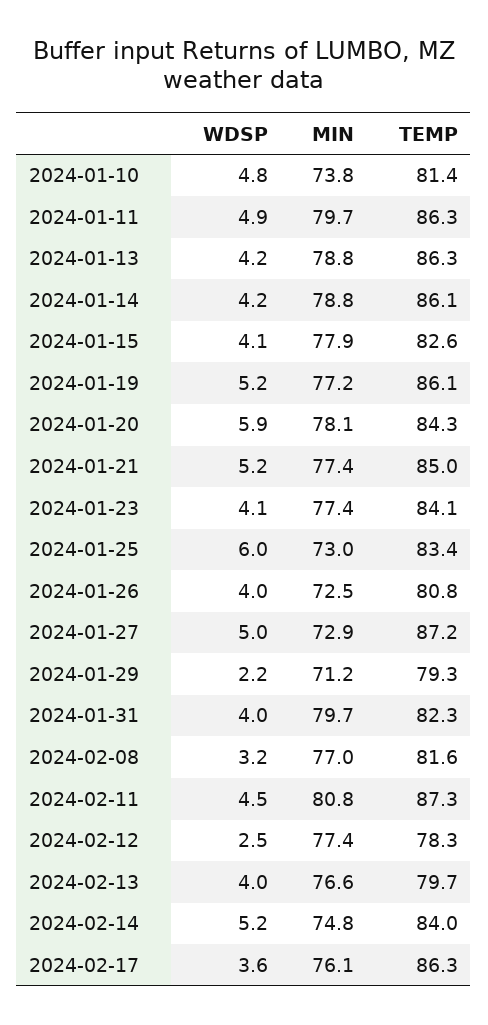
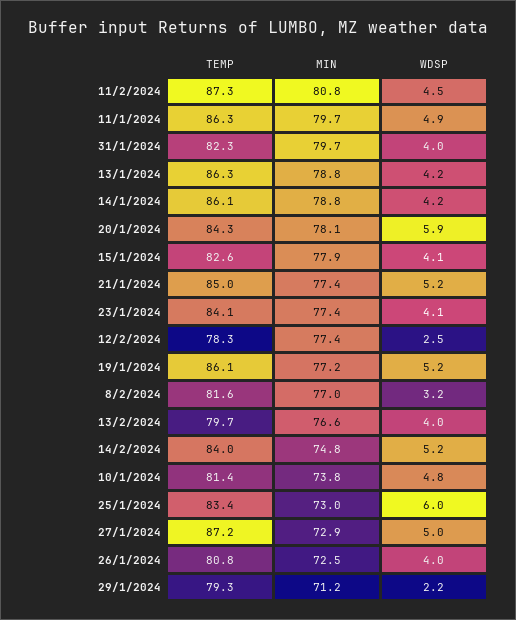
  {
    "WDSP": {
      "2024-01-10": 4.8,
      "2024-01-11": 4.9,
      "2024-01-13": 4.2,
      "2024-01-14": 4.2,
      "2024-01-15": 4.1,
      "2024-01-19": 5.2,
      "2024-01-20": 5.9,
      "2024-01-21": 5.2,
      "2024-01-23": 4.1,
      "2024-01-25": 6,
      "2024-01-26": 4,
      "2024-01-27": 5,
      "2024-01-29": 2.2,
      "2024-01-31": 4,
      "2024-02-08": 3.2,
      "2024-02-11": 4.5,
      "2024-02-12": 2.5,
      "2024-02-13": 4,
-     "2024-02-14": 5.2,
+     "2024-02-14": 5.2
-     "2024-02-17": 3.6
    },
    "MIN": {
      "2024-01-10": 73.8,
      "2024-01-11": 79.7,
      "2024-01-13": 78.8,
      "2024-01-14": 78.8,
      "2024-01-15": 77.9,
      "2024-01-19": 77.2,
      "2024-01-20": 78.1,
      "2024-01-21": 77.4,
      "2024-01-23": 77.4,
      "2024-01-25": 73,
      "2024-01-26": 72.5,
      "2024-01-27": 72.9,
      "2024-01-29": 71.2,
      "2024-01-31": 79.7,
      "2024-02-08": 77,
      "2024-02-11": 80.8,
      "2024-02-12": 77.4,
      "2024-02-13": 76.6,
-     "2024-02-14": 74.8,
+     "2024-02-14": 74.8
-     "2024-02-17": 76.1
    },
    "TEMP": {
      "2024-01-10": 81.4,
      "2024-01-11": 86.3,
      "2024-01-13": 86.3,
      "2024-01-14": 86.1,
      "2024-01-15": 82.6,
      "2024-01-19": 86.1,
      "2024-01-20": 84.3,
      "2024-01-21": 85,
      "2024-01-23": 84.1,
      "2024-01-25": 83.4,
      "2024-01-26": 80.8,
      "2024-01-27": 87.2,
      "2024-01-29": 79.3,
      "2024-01-31": 82.3,
      "2024-02-08": 81.6,
      "2024-02-11": 87.3,
      "2024-02-12": 78.3,
      "2024-02-13": 79.7,
-     "2024-02-14": 84,
+     "2024-02-14": 84
-     "2024-02-17": 86.3
    }
  }

